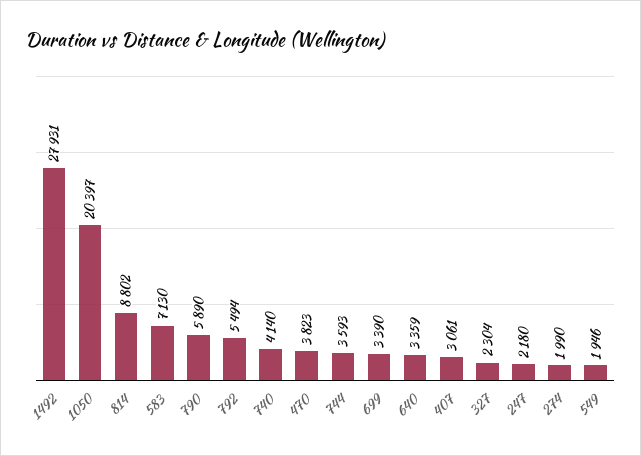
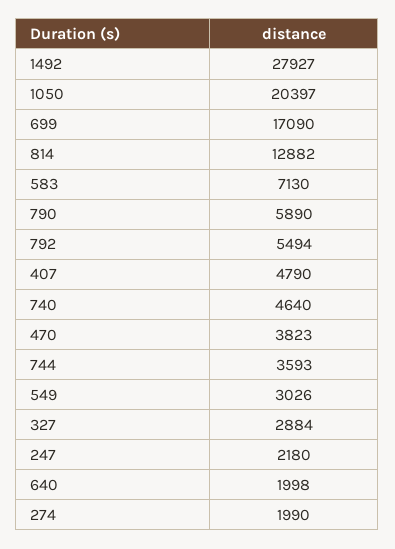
  {
-   "1492": 27931,
+   "1492": 27927,
    "1050": 20397,
-   "814": 8802,
+   "814": 12882,
    "583": 7130,
    "790": 5890,
    "792": 5494,
-   "740": 4140,
+   "740": 4640,
    "470": 3823,
    "744": 3593,
-   "699": 3390,
+   "699": 17090,
-   "640": 3359,
+   "640": 1998,
-   "407": 3061,
+   "407": 4790,
-   "327": 2304,
+   "327": 2884,
    "247": 2180,
    "274": 1990,
-   "549": 1946
+   "549": 3026
  }

